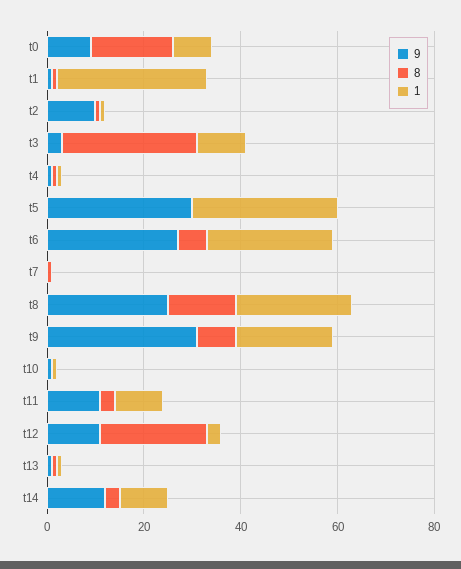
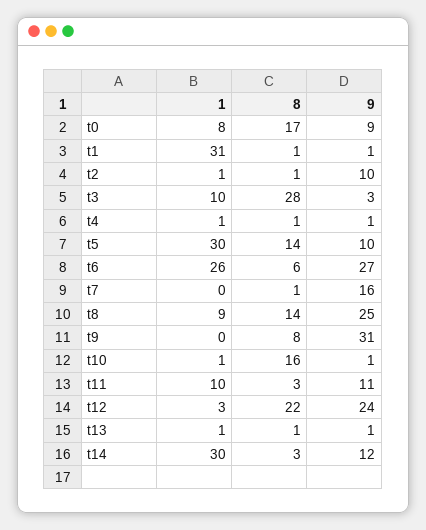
  {
    "9": {
      "t0": 9,
      "t1": 1,
      "t2": 10,
      "t3": 3,
      "t4": 1,
-     "t5": 30,
+     "t5": 10,
      "t6": 27,
-     "t7": 0,
+     "t7": 16,
      "t8": 25,
      "t9": 31,
      "t10": 1,
      "t11": 11,
-     "t12": 10,
+     "t12": 24,
      "t13": 1,
      "t14": 12
    },
    "8": {
      "t0": 17,
      "t1": 1,
      "t2": 1,
      "t3": 28,
      "t4": 1,
-     "t5": 0,
+     "t5": 14,
      "t6": 6,
      "t7": 1,
      "t8": 14,
      "t9": 8,
-     "t10": 0,
+     "t10": 16,
      "t11": 3,
      "t12": 22,
      "t13": 1,
      "t14": 3
    },
    "1": {
      "t0": 8,
      "t1": 31,
      "t2": 1,
      "t3": 10,
      "t4": 1,
      "t5": 30,
      "t6": 26,
      "t7": 0,
-     "t8": 25,
+     "t8": 9,
-     "t9": 20,
+     "t9": 0,
      "t10": 1,
      "t11": 10,
      "t12": 3,
      "t13": 1,
-     "t14": 10
+     "t14": 30
    }
  }

